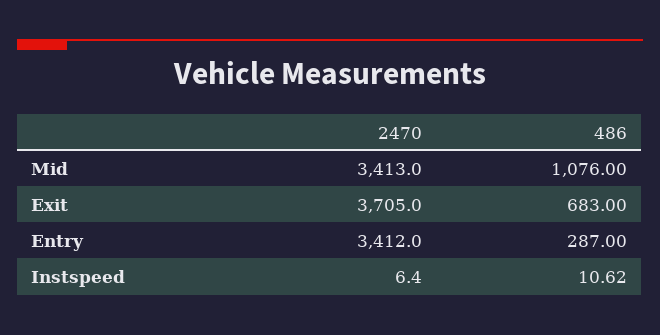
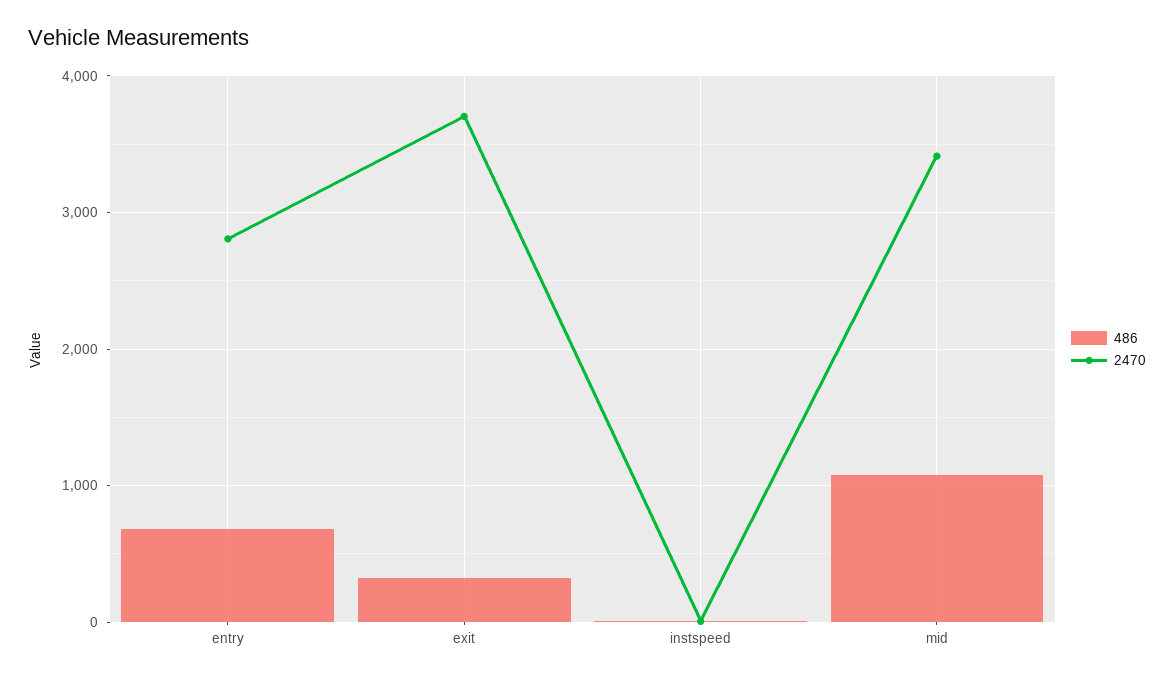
  {
    "2470": {
      "Mid": 3413,
      "Exit": 3705,
-     "Entry": 3412,
+     "Entry": 2800,
      "Instspeed": 6.4
    },
    "486": {
      "Mid": 1076,
-     "Exit": 683,
+     "Exit": 300,
-     "Entry": 287,
+     "Entry": 700,
      "Instspeed": 10.62
    }
  }

